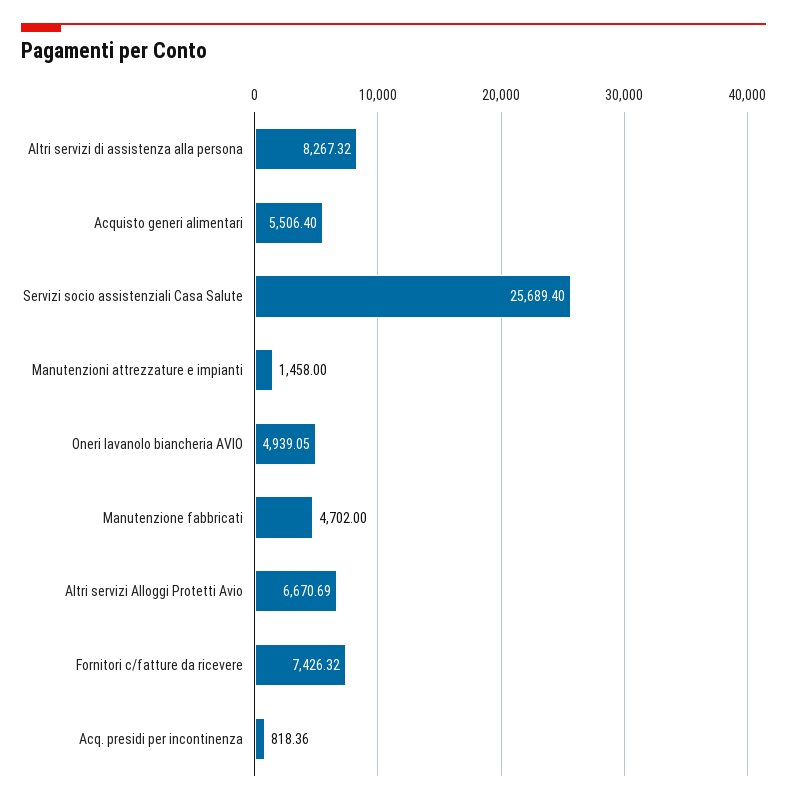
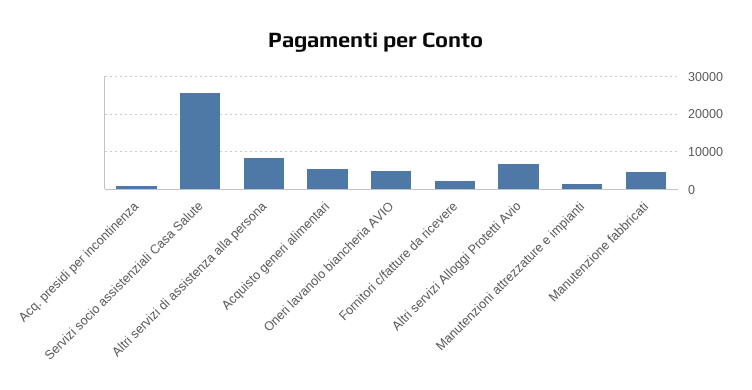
  {
    "Altri servizi di assistenza alla persona": 8267.32,
    "Acquisto generi alimentari": 5506.4,
    "Servizi socio assistenziali Casa Salute": 25689.4,
    "Manutenzioni attrezzature e impianti": 1458,
    "Oneri lavanolo biancheria AVIO": 4939.05,
    "Manutenzione fabbricati": 4702,
    "Altri servizi Alloggi Protetti Avio": 6670.69,
-   "Fornitori c/fatture da ricevere": 7426.32,
+   "Fornitori c/fatture da ricevere": 2000,
    "Acq. presidi per incontinenza": 818.36
  }

